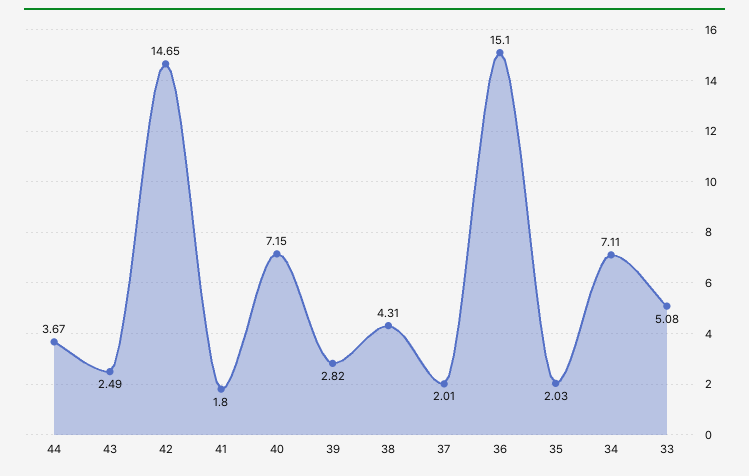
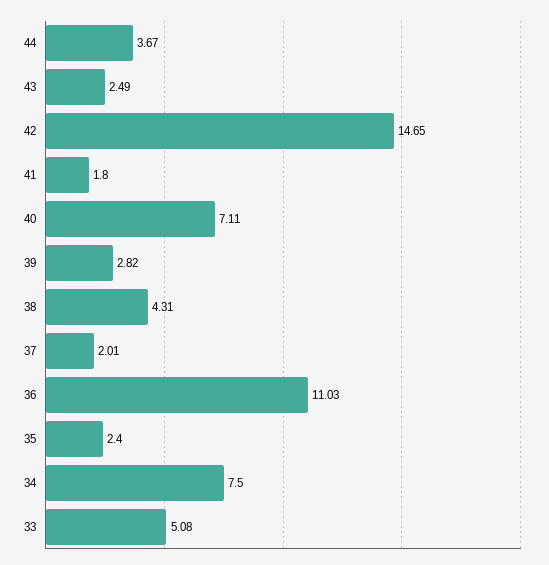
  {
    "44": 3.67,
    "43": 2.49,
    "42": 14.65,
    "41": 1.8,
-   "40": 7.15,
+   "40": 7.11,
    "39": 2.82,
    "38": 4.31,
    "37": 2.01,
-   "36": 15.1,
+   "36": 11.03,
-   "35": 2.03,
+   "35": 2.4,
-   "34": 7.11,
+   "34": 7.5,
    "33": 5.08
  }

